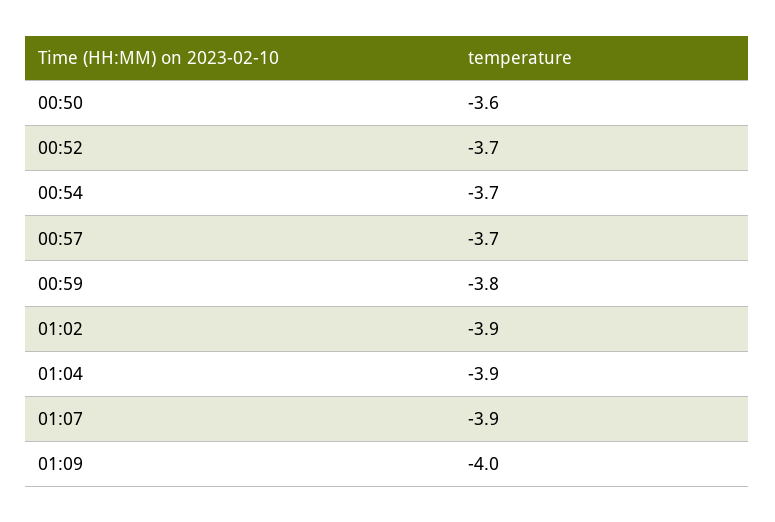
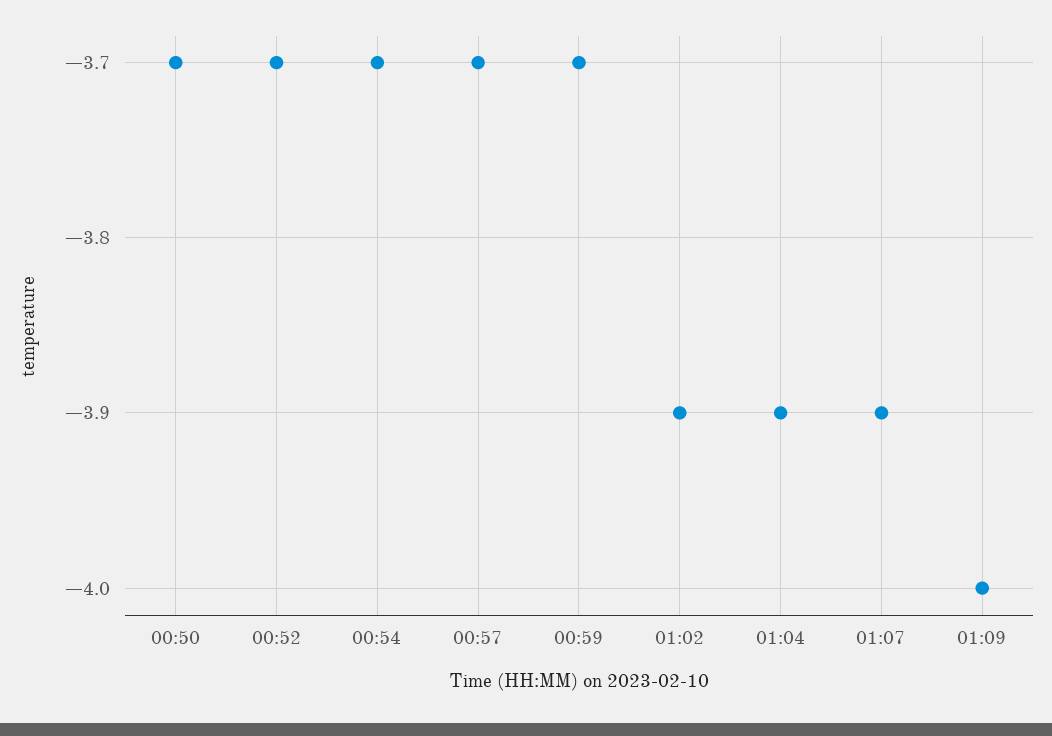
  {
-   "00:50": -3.6,
+   "00:50": -3.7,
    "00:52": -3.7,
    "00:54": -3.7,
    "00:57": -3.7,
-   "00:59": -3.8,
+   "00:59": -3.7,
    "01:02": -3.9,
    "01:04": -3.9,
    "01:07": -3.9,
    "01:09": -4
  }

